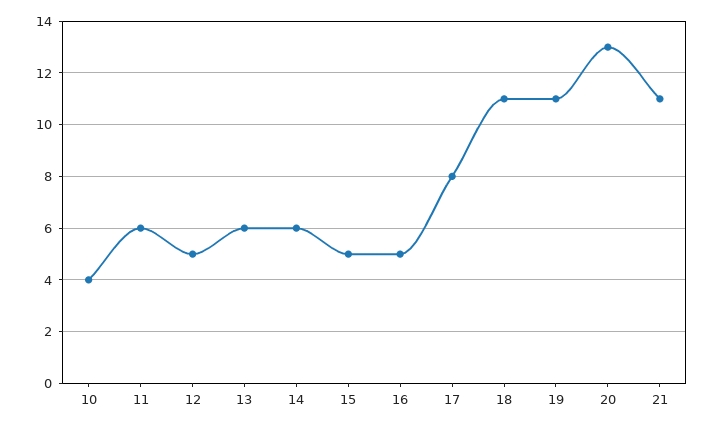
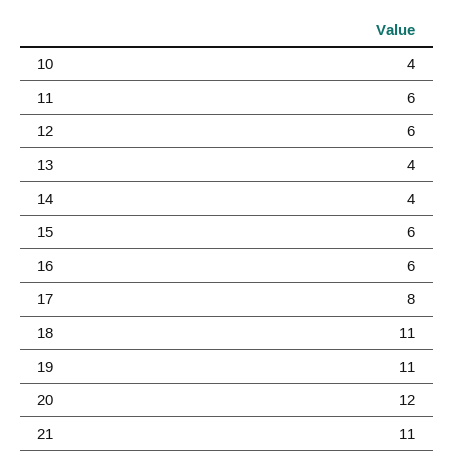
  {
    "10": 4,
    "11": 6,
-   "12": 5,
+   "12": 6,
-   "13": 6,
+   "13": 4,
-   "14": 6,
+   "14": 4,
-   "15": 5,
+   "15": 6,
-   "16": 5,
+   "16": 6,
    "17": 8,
    "18": 11,
    "19": 11,
-   "20": 13,
+   "20": 12,
    "21": 11
  }

